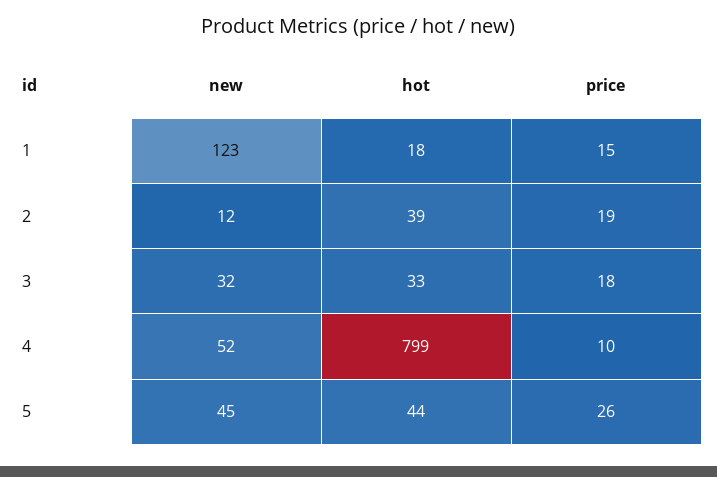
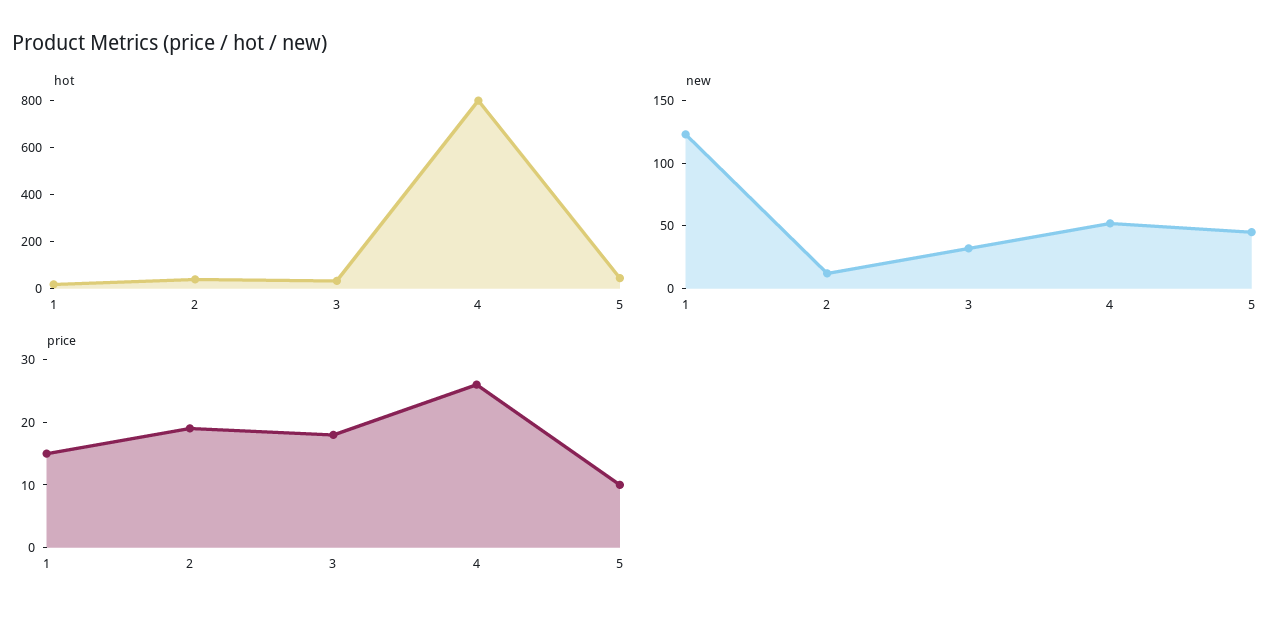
  {
    "new": {
      "1": 123,
      "2": 12,
      "3": 32,
      "4": 52,
      "5": 45
    },
    "hot": {
      "1": 18,
      "2": 39,
      "3": 33,
      "4": 799,
      "5": 44
    },
    "price": {
      "1": 15,
      "2": 19,
      "3": 18,
-     "4": 10,
+     "4": 25,
-     "5": 26
+     "5": 10
    }
  }

